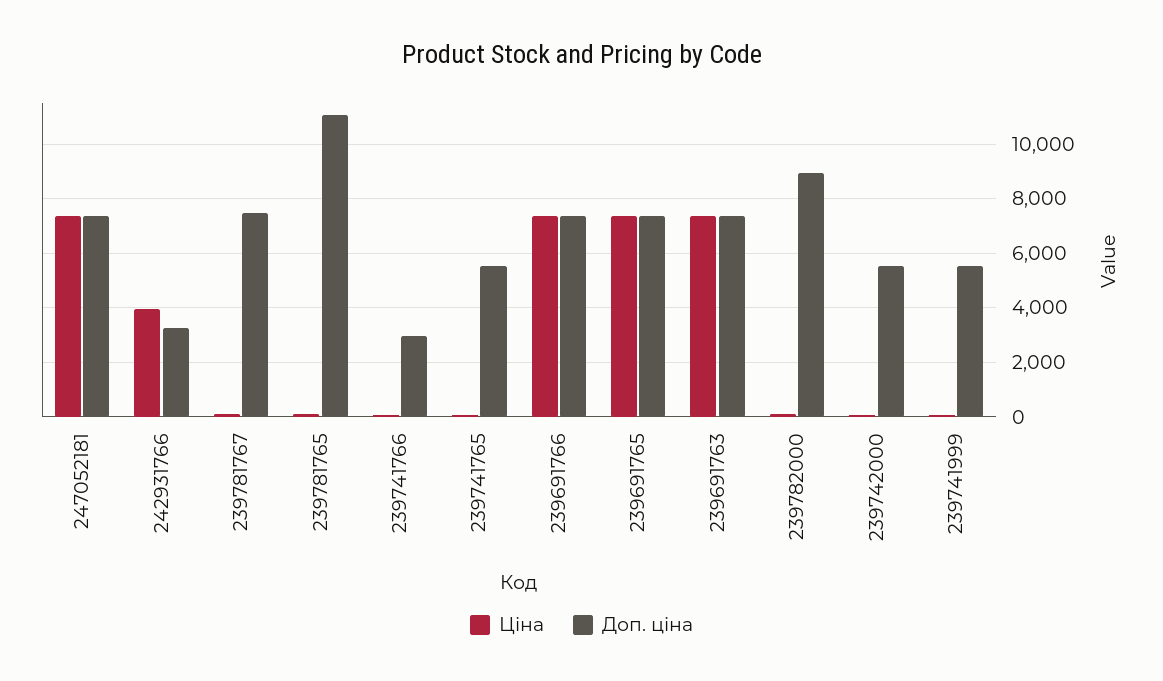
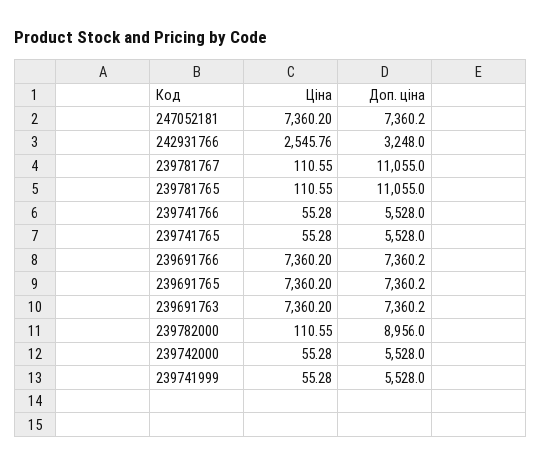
  {
    "Ціна": {
      "247052181": 7360.2,
-     "242931766": 4000,
+     "242931766": 2545.76,
      "239781767": 110.55,
      "239781765": 110.55,
      "239741766": 55.28,
      "239741765": 55.28,
      "239691766": 7360.2,
      "239691765": 7360.2,
      "239691763": 7360.2,
      "239782000": 110.55,
      "239742000": 55.28,
      "239741999": 55.28
    },
    "Доп. ціна": {
      "247052181": 7360.2,
      "242931766": 3248,
-     "239781767": 7500,
+     "239781767": 11055,
      "239781765": 11055,
-     "239741766": 3000,
+     "239741766": 5528,
      "239741765": 5528,
      "239691766": 7360.2,
      "239691765": 7360.2,
      "239691763": 7360.2,
      "239782000": 8956,
      "239742000": 5528,
      "239741999": 5528
    }
  }

